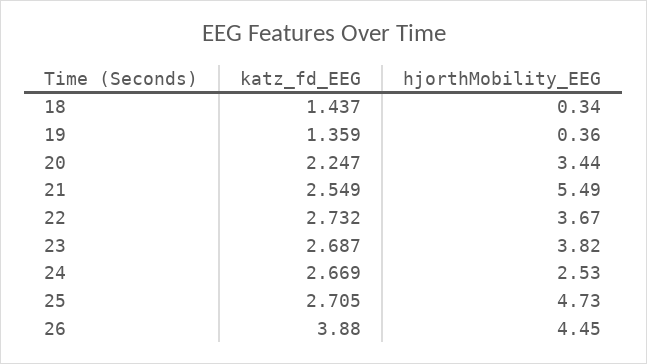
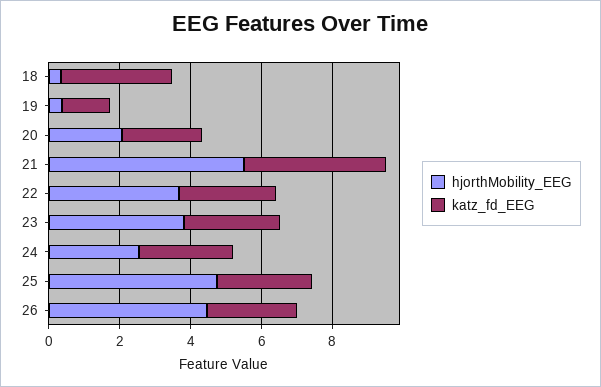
  {
    "katz_fd_EEG": {
-     "18": 1.437,
+     "18": 3,
      "19": 1.359,
      "20": 2.247,
-     "21": 2.549,
+     "21": 4,
      "22": 2.732,
      "23": 2.687,
      "24": 2.669,
      "25": 2.705,
-     "26": 3.88
+     "26": 2.5
    },
    "hjorthMobility_EEG": {
      "18": 0.34,
      "19": 0.36,
-     "20": 3.44,
+     "20": 2,
      "21": 5.49,
      "22": 3.67,
      "23": 3.82,
      "24": 2.53,
      "25": 4.73,
      "26": 4.45
    }
  }

